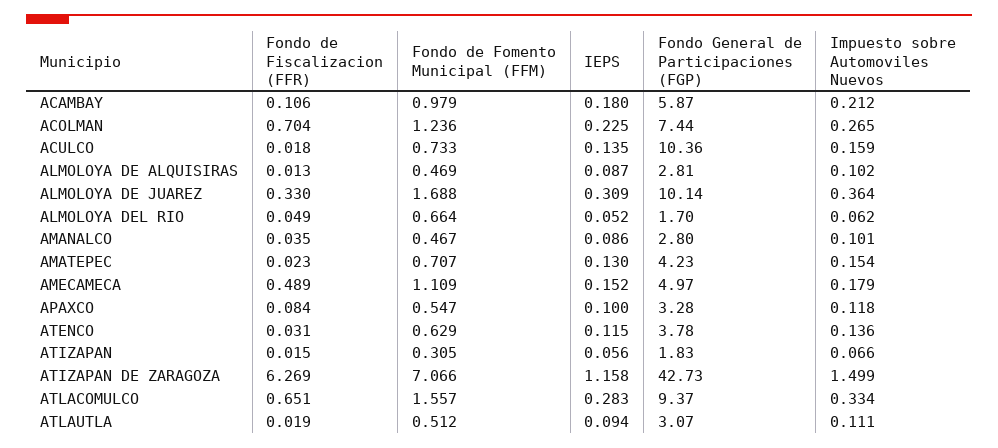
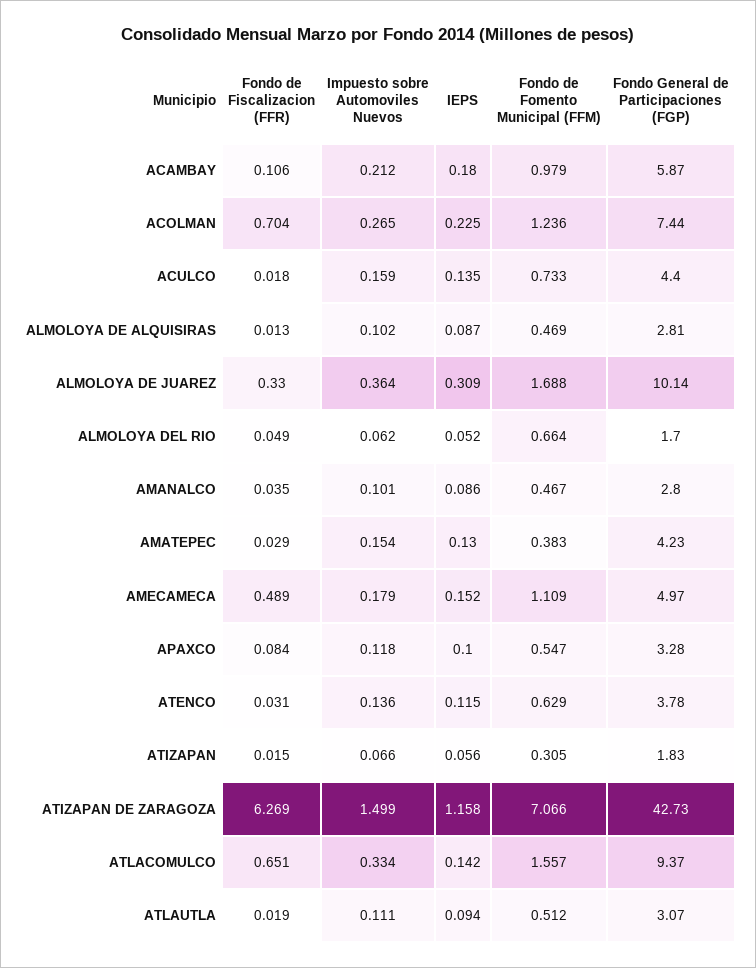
  {
    "Fondo de Fiscalizacion (FFR)": {
      "ACAMBAY": 0.106,
      "ACOLMAN": 0.704,
      "ACULCO": 0.018,
      "ALMOLOYA DE ALQUISIRAS": 0.013,
      "ALMOLOYA DE JUAREZ": 0.33,
      "ALMOLOYA DEL RIO": 0.049,
      "AMANALCO": 0.035,
-     "AMATEPEC": 0.023,
+     "AMATEPEC": 0.029,
      "AMECAMECA": 0.489,
      "APAXCO": 0.084,
      "ATENCO": 0.031,
      "ATIZAPAN": 0.015,
      "ATIZAPAN DE ZARAGOZA": 6.269,
      "ATLACOMULCO": 0.651,
      "ATLAUTLA": 0.019
    },
    "Fondo de Fomento Municipal (FFM)": {
      "ACAMBAY": 0.979,
      "ACOLMAN": 1.236,
      "ACULCO": 0.733,
      "ALMOLOYA DE ALQUISIRAS": 0.469,
      "ALMOLOYA DE JUAREZ": 1.688,
      "ALMOLOYA DEL RIO": 0.664,
      "AMANALCO": 0.467,
-     "AMATEPEC": 0.707,
+     "AMATEPEC": 0.383,
      "AMECAMECA": 1.109,
      "APAXCO": 0.547,
      "ATENCO": 0.629,
      "ATIZAPAN": 0.305,
      "ATIZAPAN DE ZARAGOZA": 7.066,
      "ATLACOMULCO": 1.557,
      "ATLAUTLA": 0.512
    },
    "IEPS": {
      "ACAMBAY": 0.18,
      "ACOLMAN": 0.225,
      "ACULCO": 0.135,
      "ALMOLOYA DE ALQUISIRAS": 0.087,
      "ALMOLOYA DE JUAREZ": 0.309,
      "ALMOLOYA DEL RIO": 0.052,
      "AMANALCO": 0.086,
      "AMATEPEC": 0.13,
      "AMECAMECA": 0.152,
      "APAXCO": 0.1,
      "ATENCO": 0.115,
      "ATIZAPAN": 0.056,
      "ATIZAPAN DE ZARAGOZA": 1.158,
-     "ATLACOMULCO": 0.283,
+     "ATLACOMULCO": 0.142,
      "ATLAUTLA": 0.094
    },
    "Fondo General de Participaciones (FGP)": {
      "ACAMBAY": 5.87,
      "ACOLMAN": 7.44,
-     "ACULCO": 10.36,
+     "ACULCO": 4.4,
      "ALMOLOYA DE ALQUISIRAS": 2.81,
      "ALMOLOYA DE JUAREZ": 10.14,
      "ALMOLOYA DEL RIO": 1.7,
      "AMANALCO": 2.8,
      "AMATEPEC": 4.23,
      "AMECAMECA": 4.97,
      "APAXCO": 3.28,
      "ATENCO": 3.78,
      "ATIZAPAN": 1.83,
      "ATIZAPAN DE ZARAGOZA": 42.73,
      "ATLACOMULCO": 9.37,
      "ATLAUTLA": 3.07
    },
    "Impuesto sobre Automoviles Nuevos": {
      "ACAMBAY": 0.212,
      "ACOLMAN": 0.265,
      "ACULCO": 0.159,
      "ALMOLOYA DE ALQUISIRAS": 0.102,
      "ALMOLOYA DE JUAREZ": 0.364,
      "ALMOLOYA DEL RIO": 0.062,
      "AMANALCO": 0.101,
      "AMATEPEC": 0.154,
      "AMECAMECA": 0.179,
      "APAXCO": 0.118,
      "ATENCO": 0.136,
      "ATIZAPAN": 0.066,
      "ATIZAPAN DE ZARAGOZA": 1.499,
      "ATLACOMULCO": 0.334,
      "ATLAUTLA": 0.111
    }
  }

